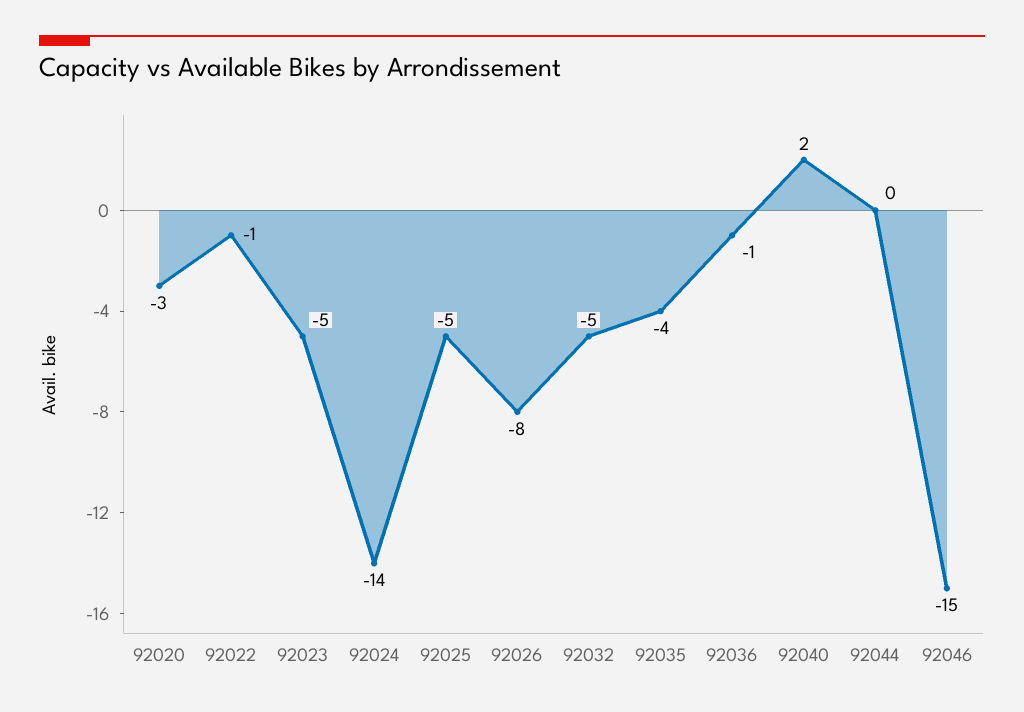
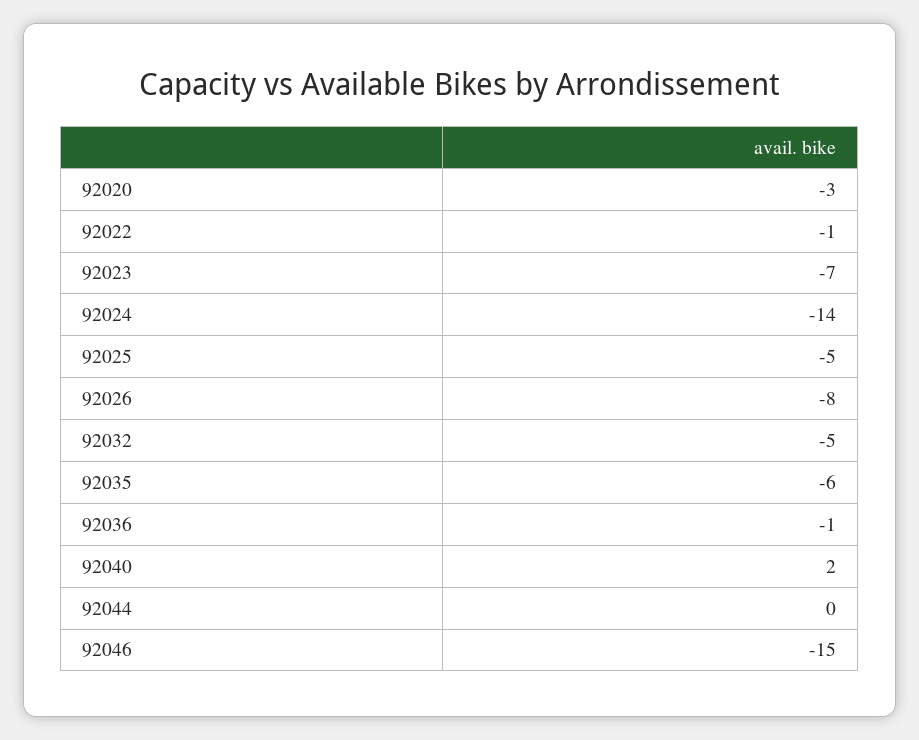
  {
    "92020": -3,
    "92022": -1,
-   "92023": -5,
+   "92023": -7,
    "92024": -14,
    "92025": -5,
    "92026": -8,
    "92032": -5,
-   "92035": -4,
+   "92035": -6,
    "92036": -1,
    "92040": 2,
    "92044": 0,
    "92046": -15
  }

